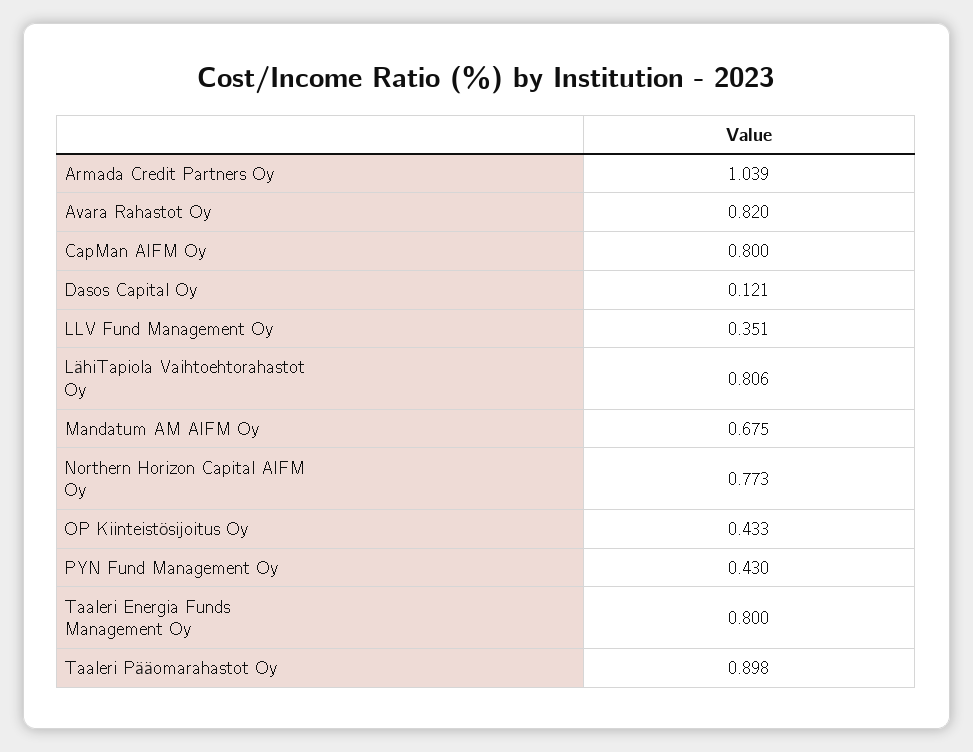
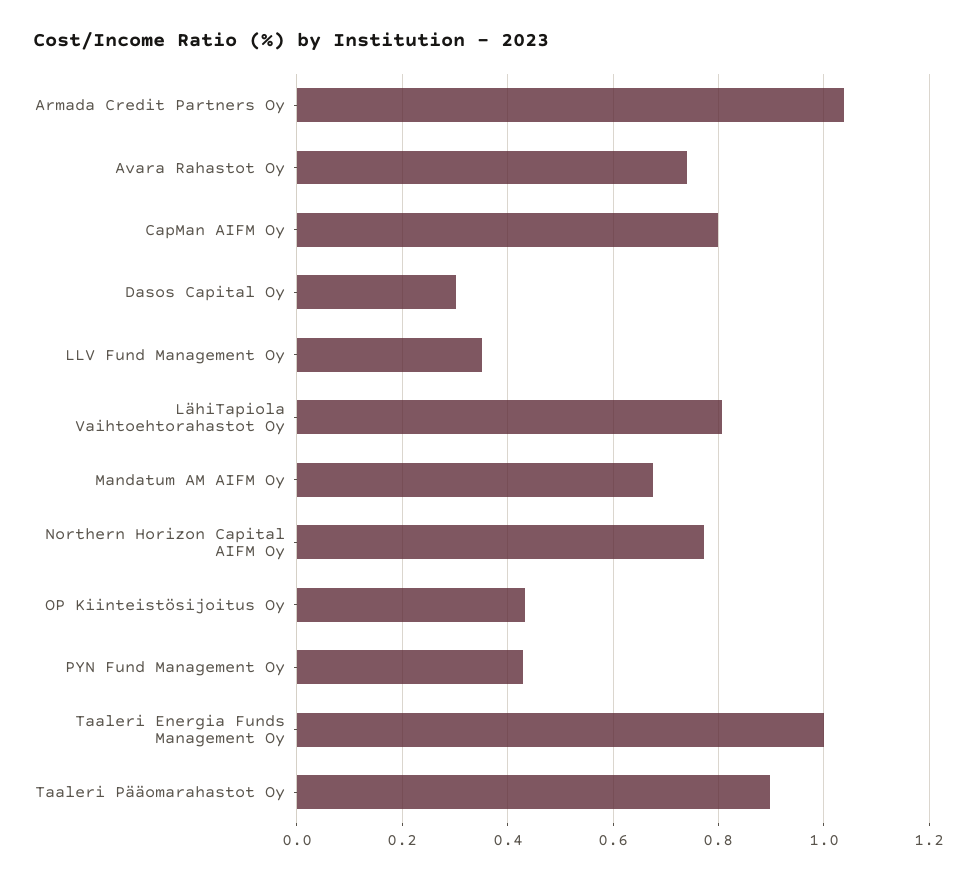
  {
    "Armada Credit Partners Oy": 1.039,
-   "Avara Rahastot Oy": 0.82,
+   "Avara Rahastot Oy": 0.74,
    "CapMan AIFM Oy": 0.8,
-   "Dasos Capital Oy": 0.121,
+   "Dasos Capital Oy": 0.3,
    "LLV Fund Management Oy": 0.351,
    "LähiTapiola Vaihtoehtorahastot Oy": 0.806,
    "Mandatum AM AIFM Oy": 0.675,
    "Northern Horizon Capital AIFM Oy": 0.773,
    "OP Kiinteistösijoitus Oy": 0.433,
    "PYN Fund Management Oy": 0.43,
-   "Taaleri Energia Funds Management Oy": 0.8,
+   "Taaleri Energia Funds Management Oy": 1,
    "Taaleri Pääomarahastot Oy": 0.898
  }

